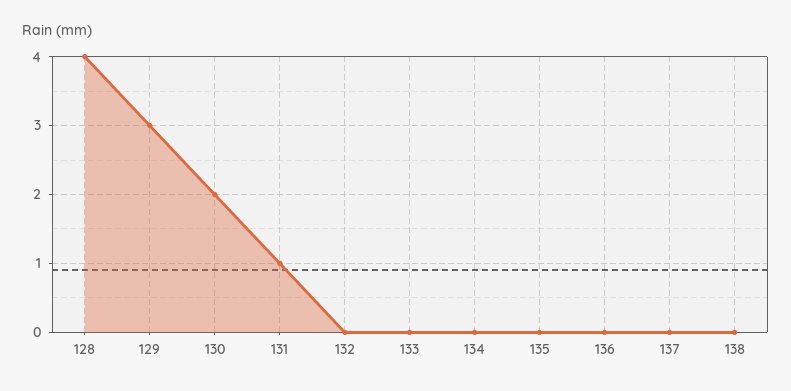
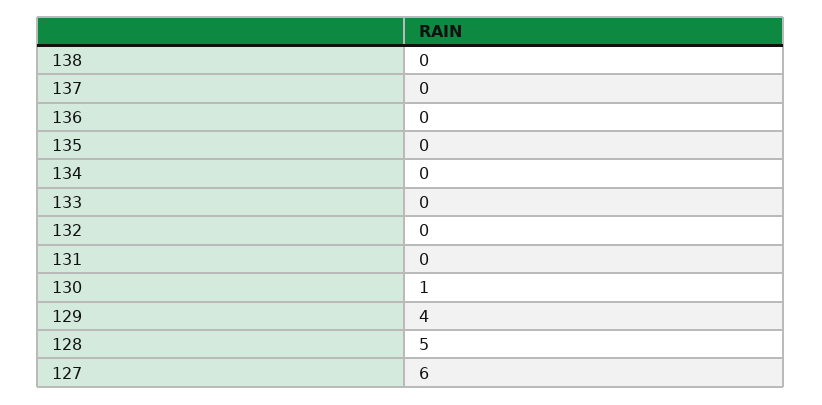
  {
-   "128": 4,
+   "128": 5,
-   "129": 3,
+   "129": 4,
-   "130": 2,
+   "130": 1,
-   "131": 1,
+   "131": 0,
    "132": 0,
    "133": 0,
    "134": 0,
    "135": 0,
    "136": 0,
    "137": 0,
-   "138": 0
+   "138": 0,
+   "127": 6
  }

